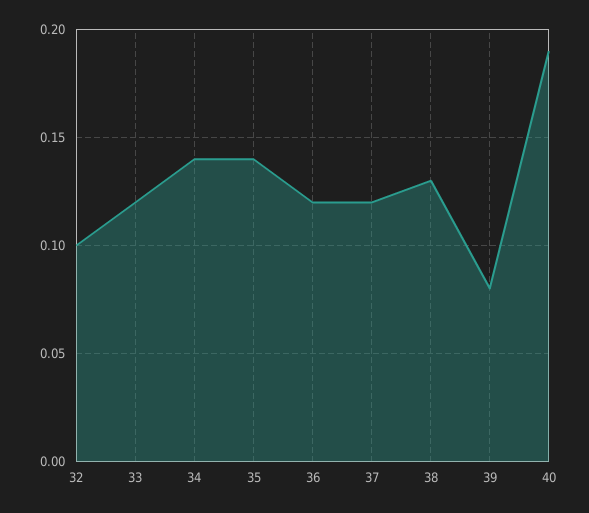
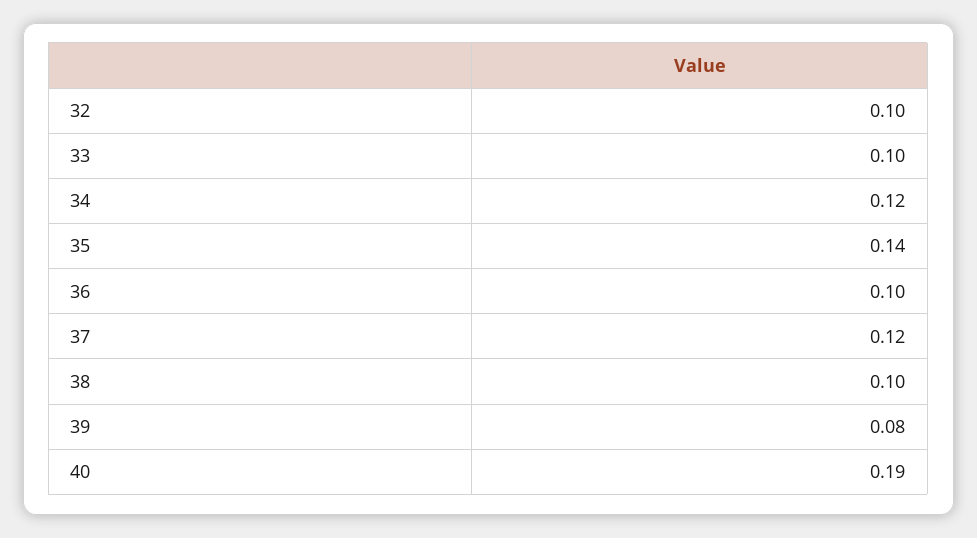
  {
    "32": 0.1,
-   "33": 0.12,
+   "33": 0.1,
-   "34": 0.14,
+   "34": 0.12,
    "35": 0.14,
-   "36": 0.12,
+   "36": 0.1,
    "37": 0.12,
-   "38": 0.13,
+   "38": 0.1,
    "39": 0.08,
    "40": 0.19
  }

